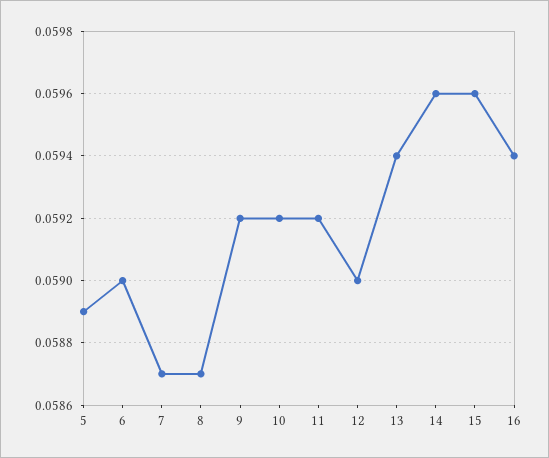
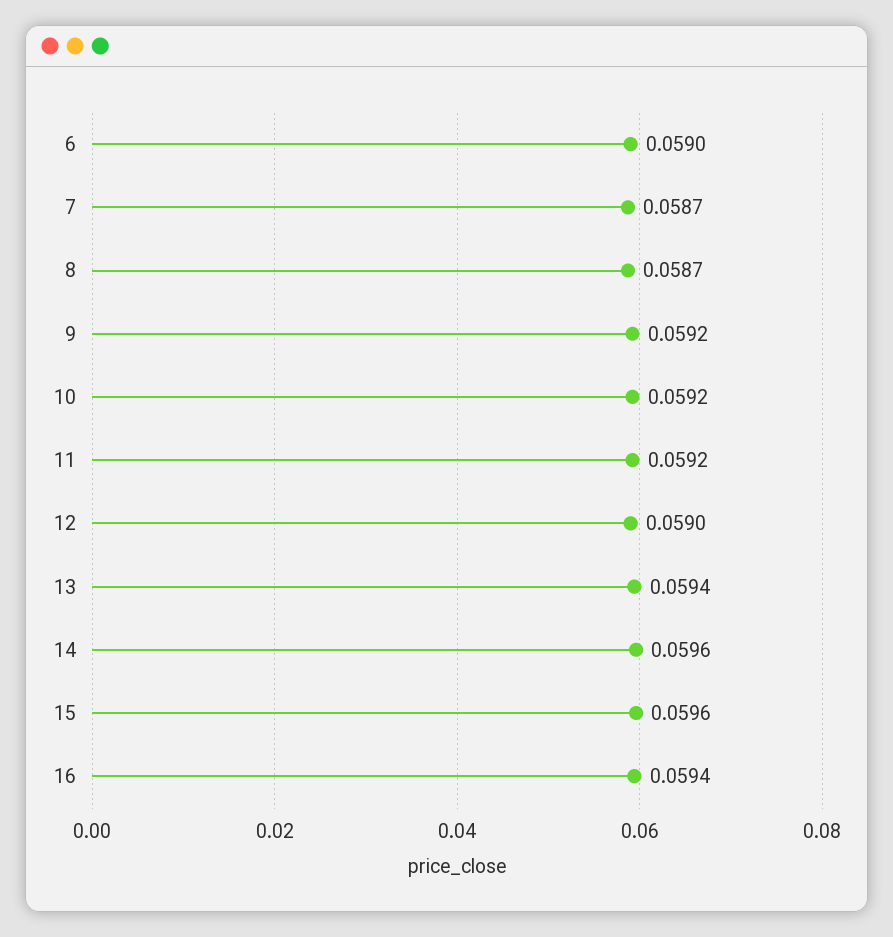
  {
-   "5": 0.0589,
    "6": 0.059,
    "7": 0.0587,
    "8": 0.0587,
    "9": 0.0592,
    "10": 0.0592,
    "11": 0.0592,
    "12": 0.059,
    "13": 0.0594,
    "14": 0.0596,
    "15": 0.0596,
    "16": 0.0594
  }

